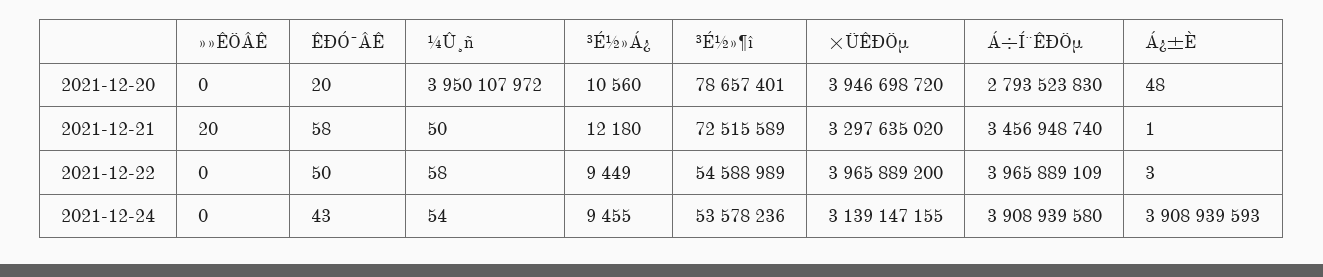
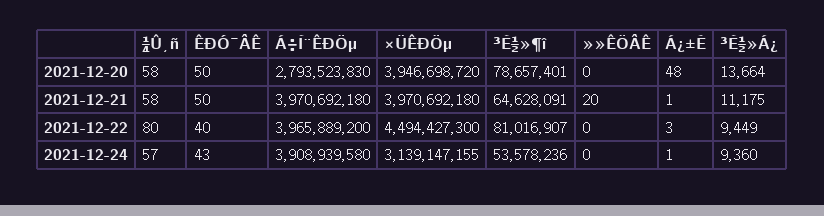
  {
    "»»ÊÖÂÊ": {
      "2021-12-20": 0,
      "2021-12-21": 20,
      "2021-12-22": 0,
      "2021-12-24": 0
    },
    "ÊÐÓ¯ÂÊ": {
-     "2021-12-20": 20,
+     "2021-12-20": 50,
-     "2021-12-21": 58,
+     "2021-12-21": 50,
-     "2021-12-22": 50,
+     "2021-12-22": 40,
      "2021-12-24": 43
    },
    "¼Û¸ñ": {
-     "2021-12-20": 3950107972,
+     "2021-12-20": 58,
-     "2021-12-21": 50,
+     "2021-12-21": 58,
-     "2021-12-22": 58,
+     "2021-12-22": 80,
-     "2021-12-24": 54
+     "2021-12-24": 57
    },
    "³É½»Á¿": {
-     "2021-12-20": 10560,
+     "2021-12-20": 13664,
-     "2021-12-21": 12180,
+     "2021-12-21": 11175,
      "2021-12-22": 9449,
-     "2021-12-24": 9455
+     "2021-12-24": 9360
    },
    "³É½»¶î": {
      "2021-12-20": 78657401,
-     "2021-12-21": 72515589,
+     "2021-12-21": 64628091,
-     "2021-12-22": 54588989,
+     "2021-12-22": 81016907,
      "2021-12-24": 53578236
    },
    "×ÜÊÐÖµ": {
      "2021-12-20": 3946698720,
-     "2021-12-21": 3297635020,
+     "2021-12-21": 3970692180,
-     "2021-12-22": 3965889200,
+     "2021-12-22": 4494427300,
      "2021-12-24": 3139147155
    },
    "Á÷Í¨ÊÐÖµ": {
      "2021-12-20": 2793523830,
-     "2021-12-21": 3456948740,
+     "2021-12-21": 3970692180,
-     "2021-12-22": 3965889109,
+     "2021-12-22": 3965889200,
      "2021-12-24": 3908939580
    },
    "Á¿±È": {
      "2021-12-20": 48,
      "2021-12-21": 1,
      "2021-12-22": 3,
-     "2021-12-24": 3908939593
+     "2021-12-24": 1
    }
  }

